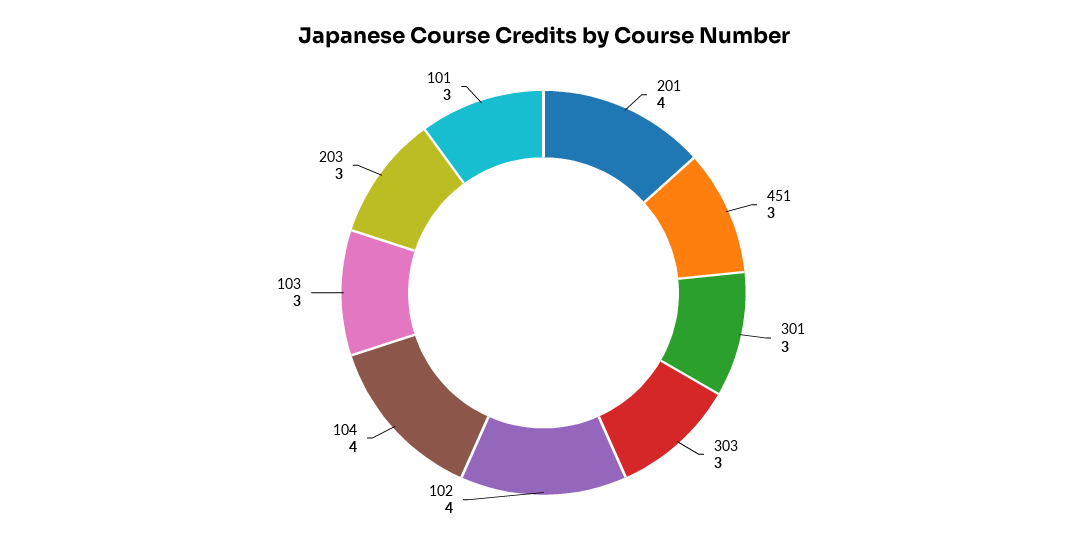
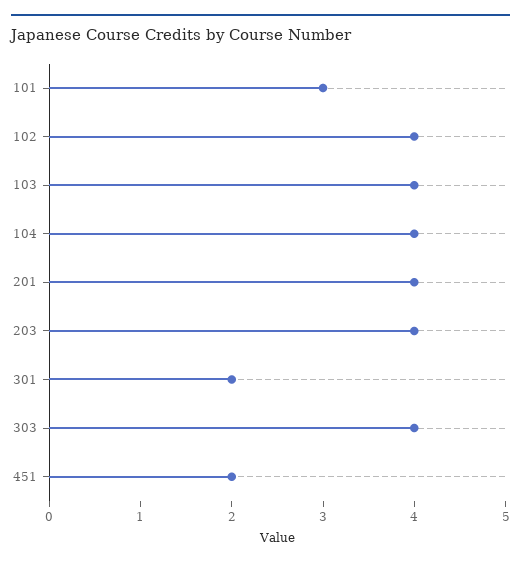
  {
    "201": 4,
-   "451": 3,
+   "451": 2,
-   "301": 3,
+   "301": 2,
-   "303": 3,
+   "303": 4,
    "102": 4,
    "104": 4,
-   "103": 3,
+   "103": 4,
-   "203": 3,
+   "203": 4,
    "101": 3
  }

